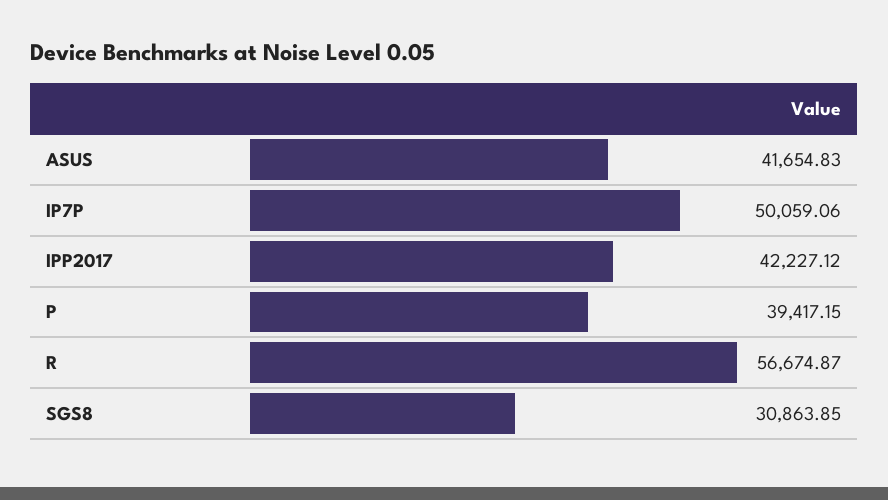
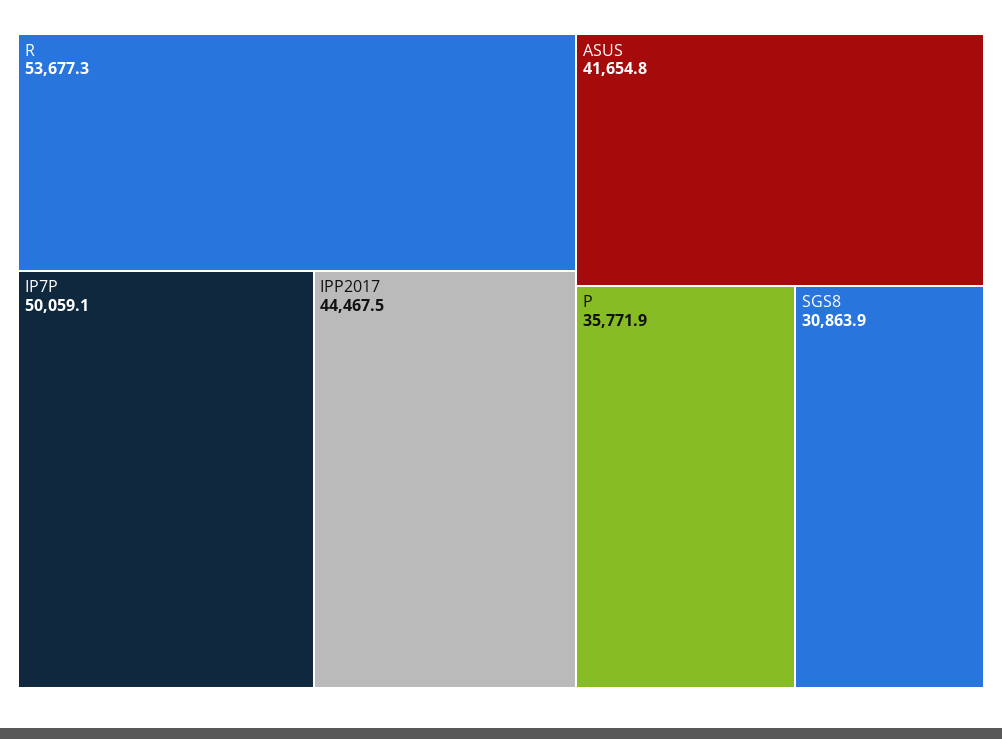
  {
    "ASUS": 41654.83,
    "IP7P": 50059.06,
-   "IPP2017": 42227.12,
+   "IPP2017": 44467.5,
-   "P": 39417.15,
+   "P": 35771.9,
-   "R": 56674.87,
+   "R": 53677.3,
    "SGS8": 30863.85
  }

